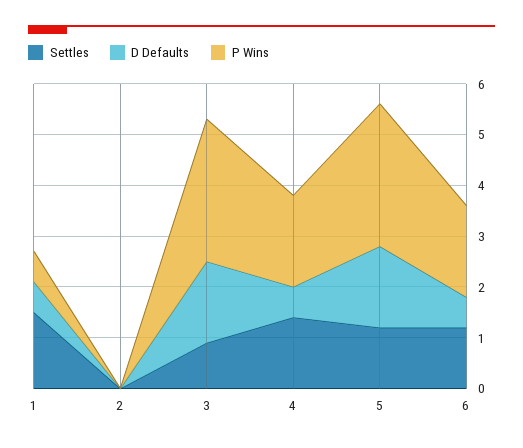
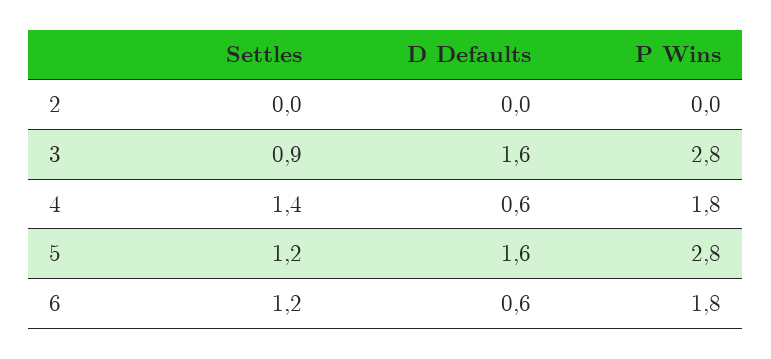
  {
    "Settles": {
-     "1": 1.5,
      "2": 0,
      "3": 0.9,
      "4": 1.4,
      "5": 1.2,
      "6": 1.2
    },
    "D Defaults": {
-     "1": 0.5,
      "2": 0,
      "3": 1.6,
      "4": 0.6,
      "5": 1.6,
      "6": 0.6
    },
    "P Wins": {
-     "1": 0.5,
      "2": 0,
      "3": 2.8,
      "4": 1.8,
      "5": 2.8,
      "6": 1.8
    }
  }

